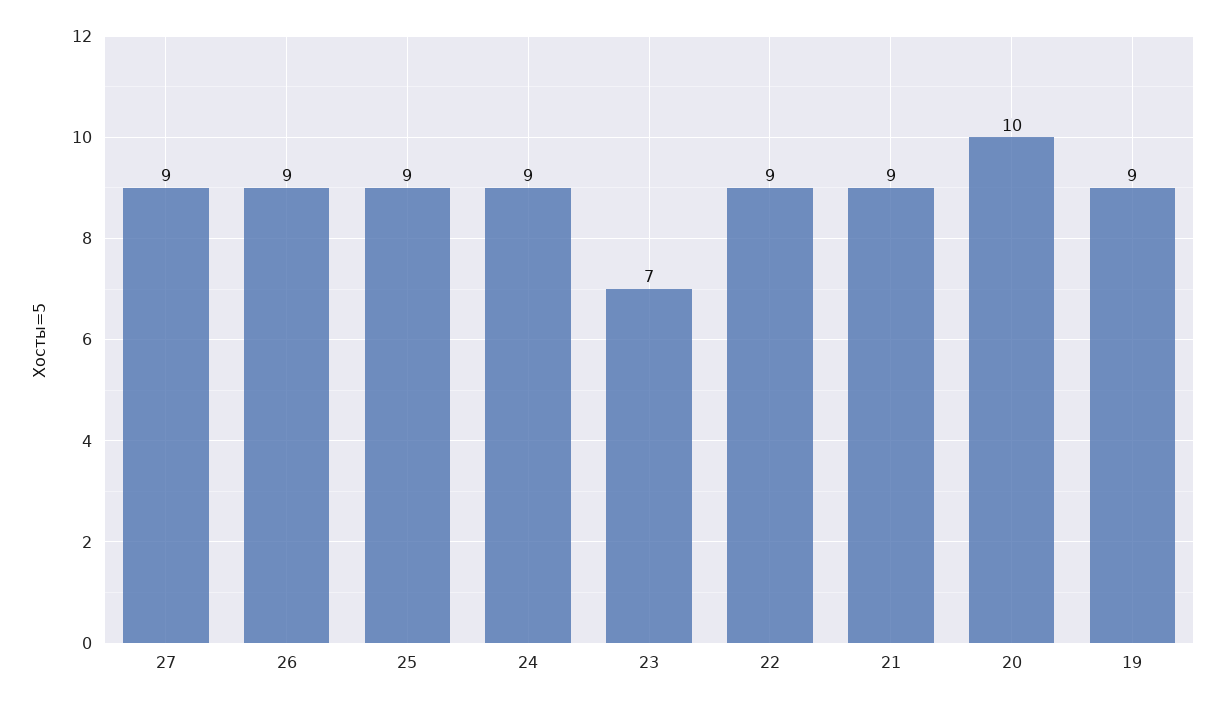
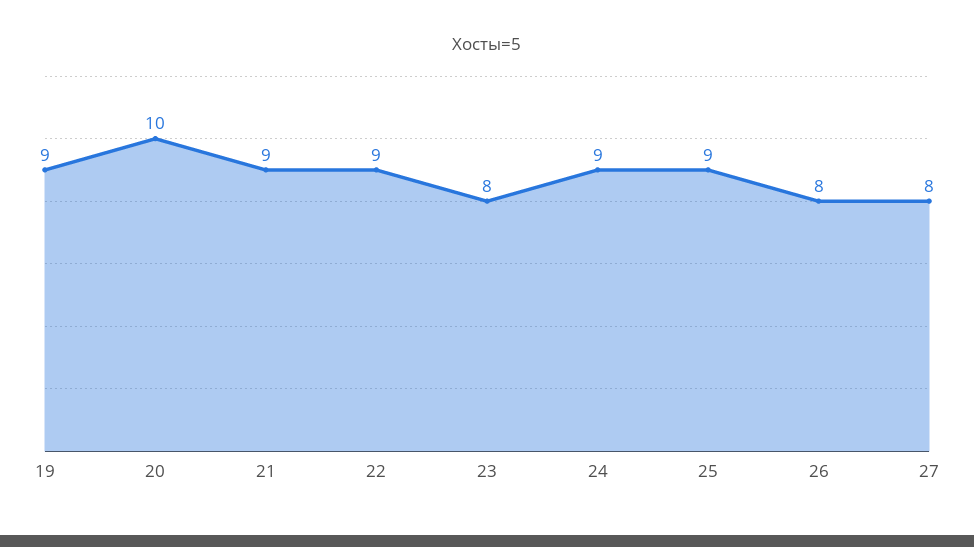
  {
-   "27": 9,
+   "27": 8,
-   "26": 9,
+   "26": 8,
    "25": 9,
    "24": 9,
-   "23": 7,
+   "23": 8,
    "22": 9,
    "21": 9,
    "20": 10,
    "19": 9
  }

